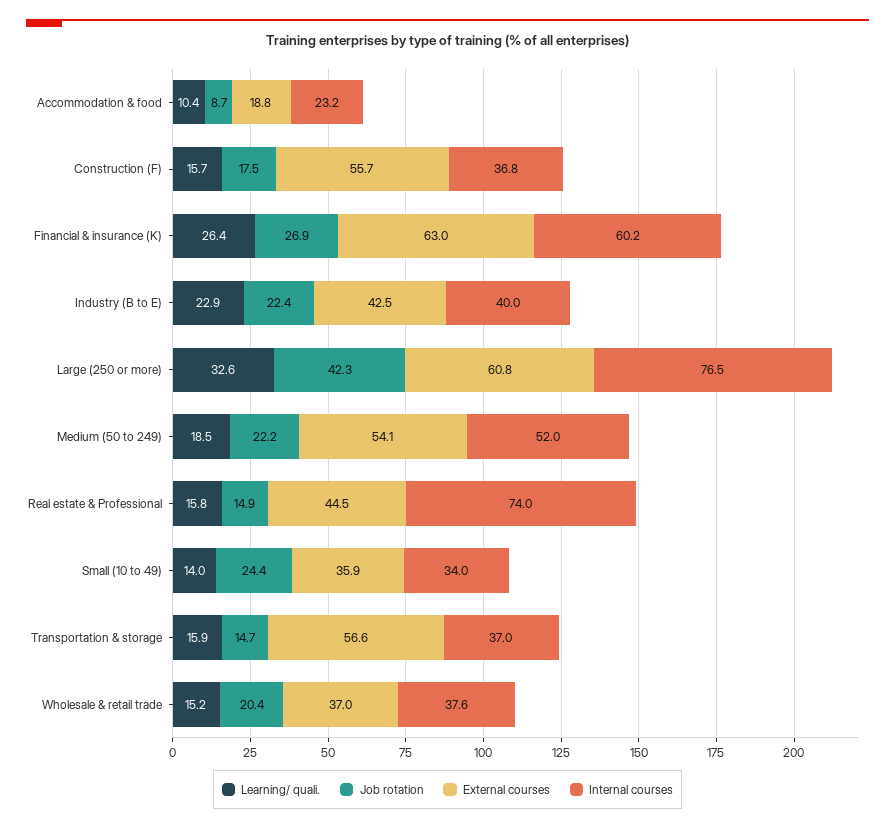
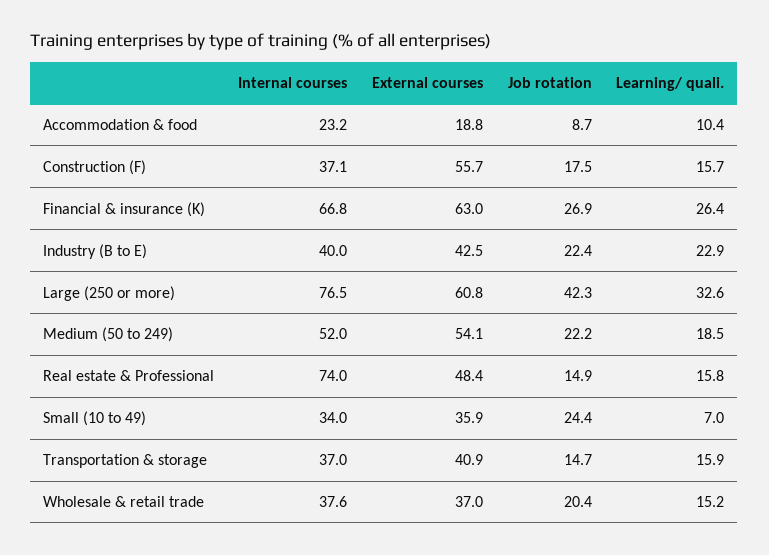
  {
    "Learning/ quali.": {
      "Accommodation & food": 10.4,
      "Construction (F)": 15.7,
      "Financial & insurance (K)": 26.4,
      "Industry (B to E)": 22.9,
      "Large (250 or more)": 32.6,
      "Medium (50 to 249)": 18.5,
      "Real estate & Professional": 15.8,
-     "Small (10 to 49)": 14,
+     "Small (10 to 49)": 7,
      "Transportation & storage": 15.9,
      "Wholesale & retail trade": 15.2
    },
    "Job rotation": {
      "Accommodation & food": 8.7,
      "Construction (F)": 17.5,
      "Financial & insurance (K)": 26.9,
      "Industry (B to E)": 22.4,
      "Large (250 or more)": 42.3,
      "Medium (50 to 249)": 22.2,
      "Real estate & Professional": 14.9,
      "Small (10 to 49)": 24.4,
      "Transportation & storage": 14.7,
      "Wholesale & retail trade": 20.4
    },
    "External courses": {
      "Accommodation & food": 18.8,
      "Construction (F)": 55.7,
      "Financial & insurance (K)": 63,
      "Industry (B to E)": 42.5,
      "Large (250 or more)": 60.8,
      "Medium (50 to 249)": 54.1,
-     "Real estate & Professional": 44.5,
+     "Real estate & Professional": 48.4,
      "Small (10 to 49)": 35.9,
-     "Transportation & storage": 56.6,
+     "Transportation & storage": 40.9,
      "Wholesale & retail trade": 37
    },
    "Internal courses": {
      "Accommodation & food": 23.2,
-     "Construction (F)": 36.8,
+     "Construction (F)": 37.1,
-     "Financial & insurance (K)": 60.2,
+     "Financial & insurance (K)": 66.8,
      "Industry (B to E)": 40,
      "Large (250 or more)": 76.5,
      "Medium (50 to 249)": 52,
      "Real estate & Professional": 74,
      "Small (10 to 49)": 34,
      "Transportation & storage": 37,
      "Wholesale & retail trade": 37.6
    }
  }

